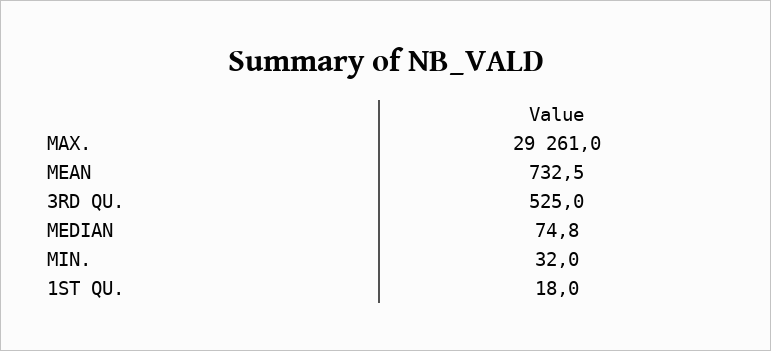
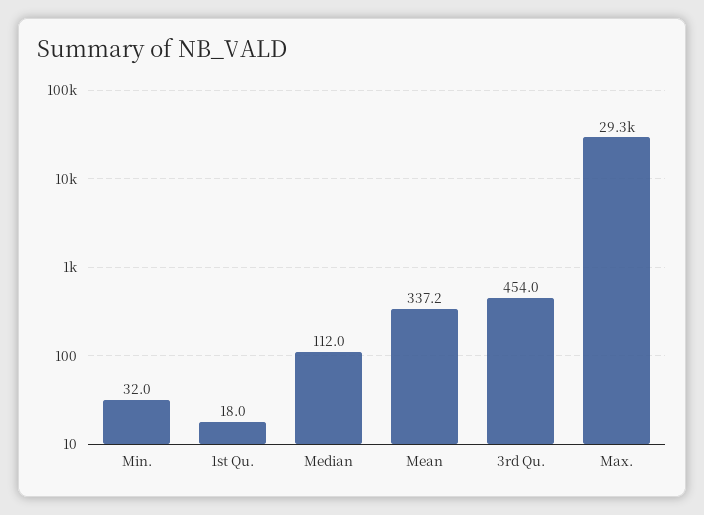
  {
    "MAX.": 29261,
-   "MEAN": 732.5,
+   "MEAN": 337.2,
-   "3RD QU.": 525,
+   "3RD QU.": 454,
-   "MEDIAN": 74.8,
+   "MEDIAN": 112,
    "MIN.": 32,
    "1ST QU.": 18
  }

